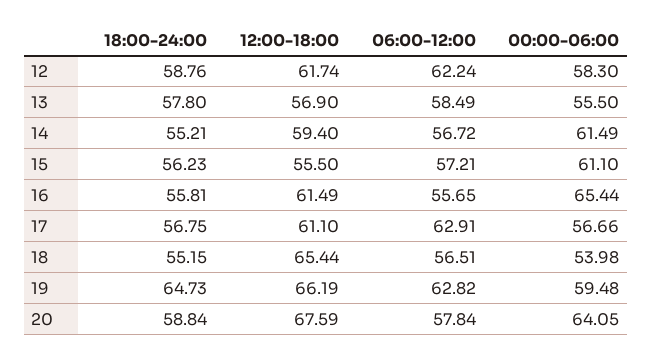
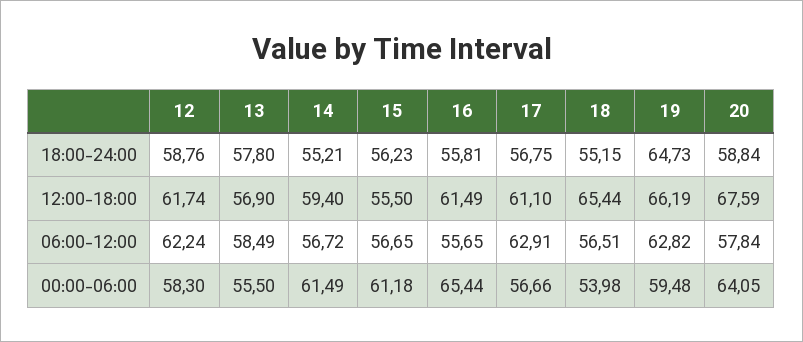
  {
    "18:00-24:00": {
      "12": 58.76,
      "13": 57.8,
      "14": 55.21,
      "15": 56.23,
      "16": 55.81,
      "17": 56.75,
      "18": 55.15,
      "19": 64.73,
      "20": 58.84
    },
    "12:00-18:00": {
      "12": 61.74,
      "13": 56.9,
      "14": 59.4,
      "15": 55.5,
      "16": 61.49,
      "17": 61.1,
      "18": 65.44,
      "19": 66.19,
      "20": 67.59
    },
    "06:00-12:00": {
      "12": 62.24,
      "13": 58.49,
      "14": 56.72,
-     "15": 57.21,
+     "15": 56.65,
      "16": 55.65,
      "17": 62.91,
      "18": 56.51,
      "19": 62.82,
      "20": 57.84
    },
    "00:00-06:00": {
      "12": 58.3,
      "13": 55.5,
      "14": 61.49,
-     "15": 61.1,
+     "15": 61.18,
      "16": 65.44,
      "17": 56.66,
      "18": 53.98,
      "19": 59.48,
      "20": 64.05
    }
  }

